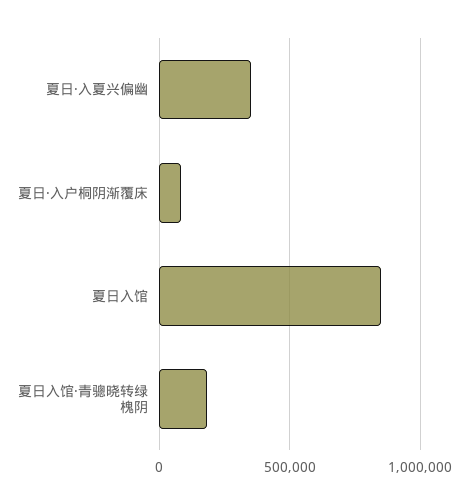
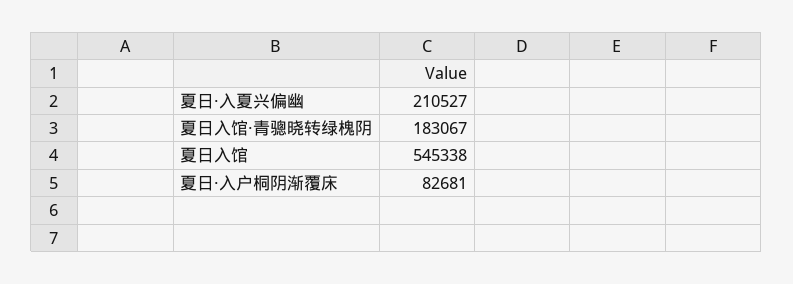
  {
-   "夏日·入夏兴偏幽": 350000,
+   "夏日·入夏兴偏幽": 210527,
    "夏日·入户桐阴渐覆床": 82681,
-   "夏日入馆": 850000,
+   "夏日入馆": 545338,
    "夏日入馆·青骢晓转绿槐阴": 183067
  }

